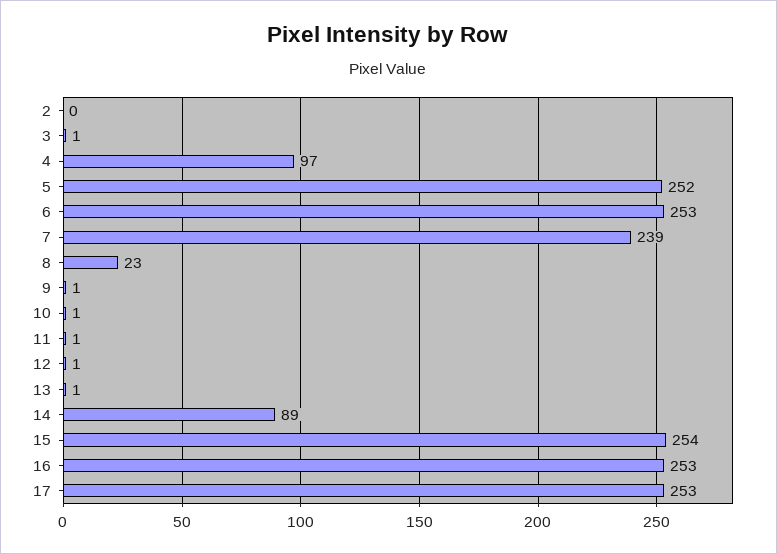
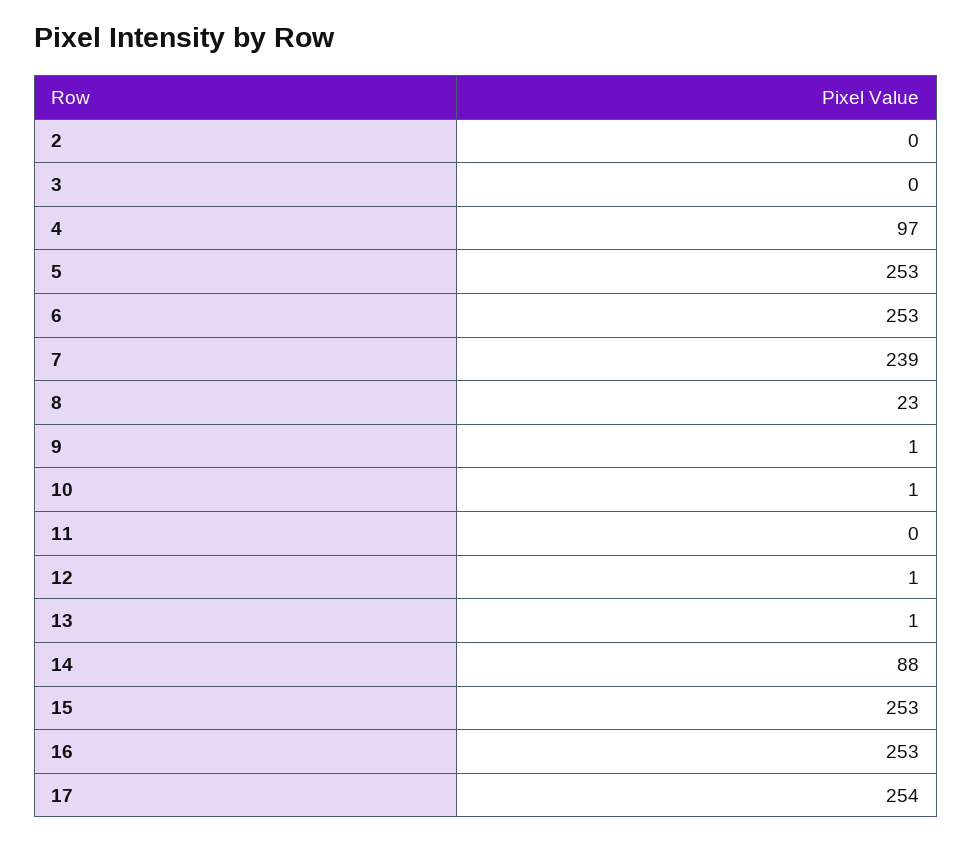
  {
    "2": 0,
-   "3": 1,
+   "3": 0,
    "4": 97,
-   "5": 252,
+   "5": 253,
    "6": 253,
    "7": 239,
    "8": 23,
    "9": 1,
    "10": 1,
-   "11": 1,
+   "11": 0,
    "12": 1,
    "13": 1,
-   "14": 89,
+   "14": 88,
-   "15": 254,
+   "15": 253,
    "16": 253,
-   "17": 253
+   "17": 254
  }

